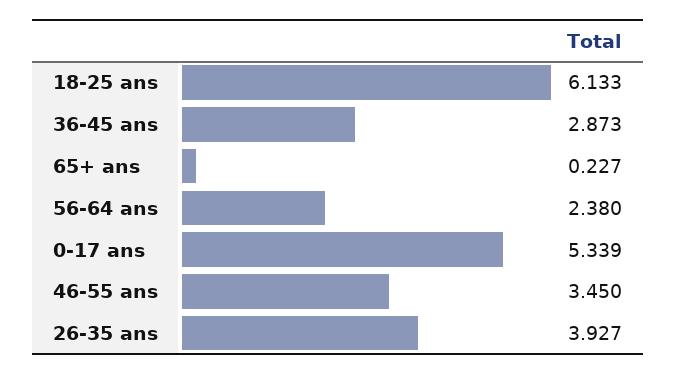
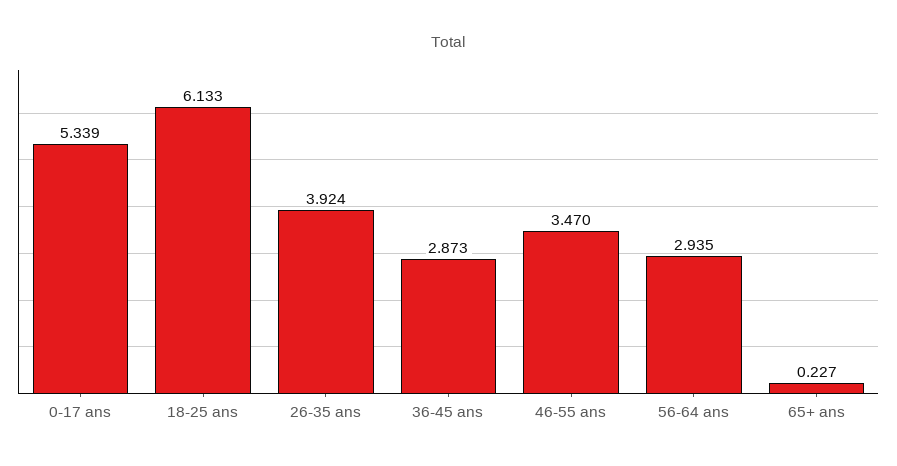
  {
    "18-25 ans": 6.133,
    "36-45 ans": 2.873,
    "65+ ans": 0.227,
-   "56-64 ans": 2.38,
+   "56-64 ans": 2.935,
    "0-17 ans": 5.339,
-   "46-55 ans": 3.45,
+   "46-55 ans": 3.47,
-   "26-35 ans": 3.927
+   "26-35 ans": 3.924
  }

